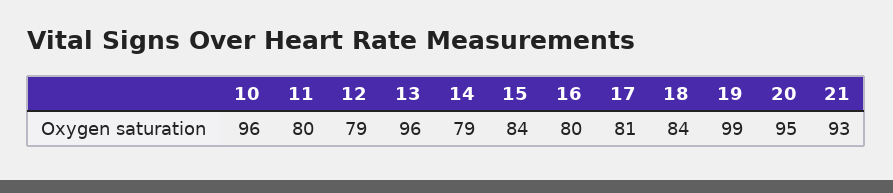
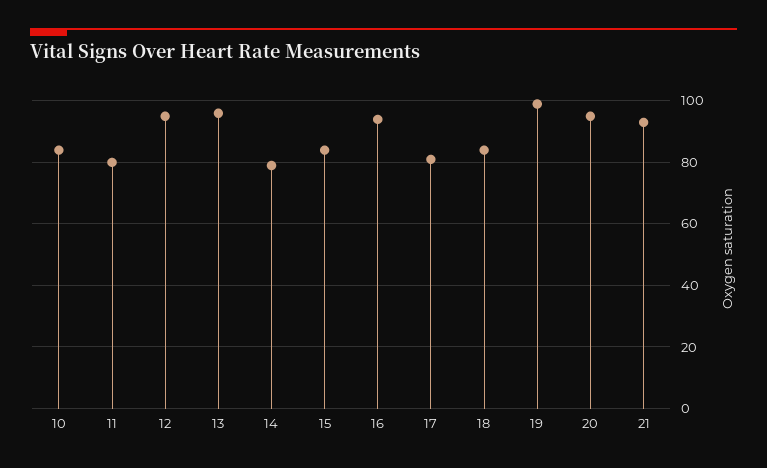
  {
-   "10": 96,
+   "10": 85,
    "11": 80,
-   "12": 79,
+   "12": 95,
    "13": 96,
    "14": 79,
    "15": 84,
-   "16": 80,
+   "16": 95,
    "17": 81,
    "18": 84,
    "19": 99,
    "20": 95,
    "21": 93
  }

